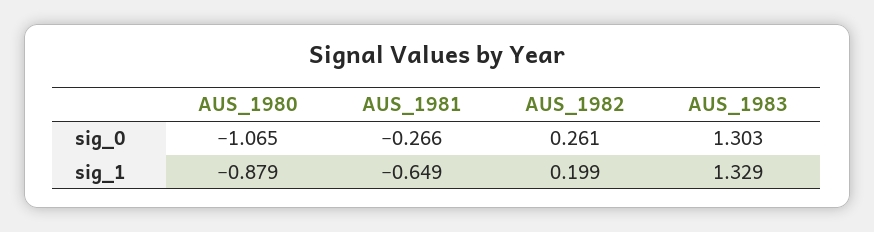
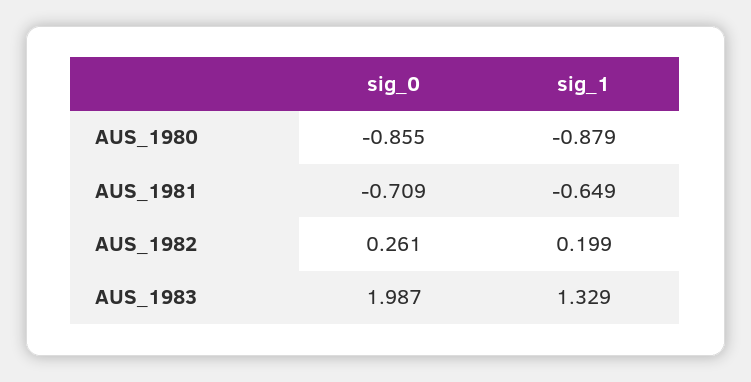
  {
    "AUS_1980": {
-     "sig_0": -1.065,
+     "sig_0": -0.855,
      "sig_1": -0.879
    },
    "AUS_1981": {
-     "sig_0": -0.266,
+     "sig_0": -0.709,
      "sig_1": -0.649
    },
    "AUS_1982": {
      "sig_0": 0.261,
      "sig_1": 0.199
    },
    "AUS_1983": {
-     "sig_0": 1.303,
+     "sig_0": 1.987,
      "sig_1": 1.329
    }
  }

